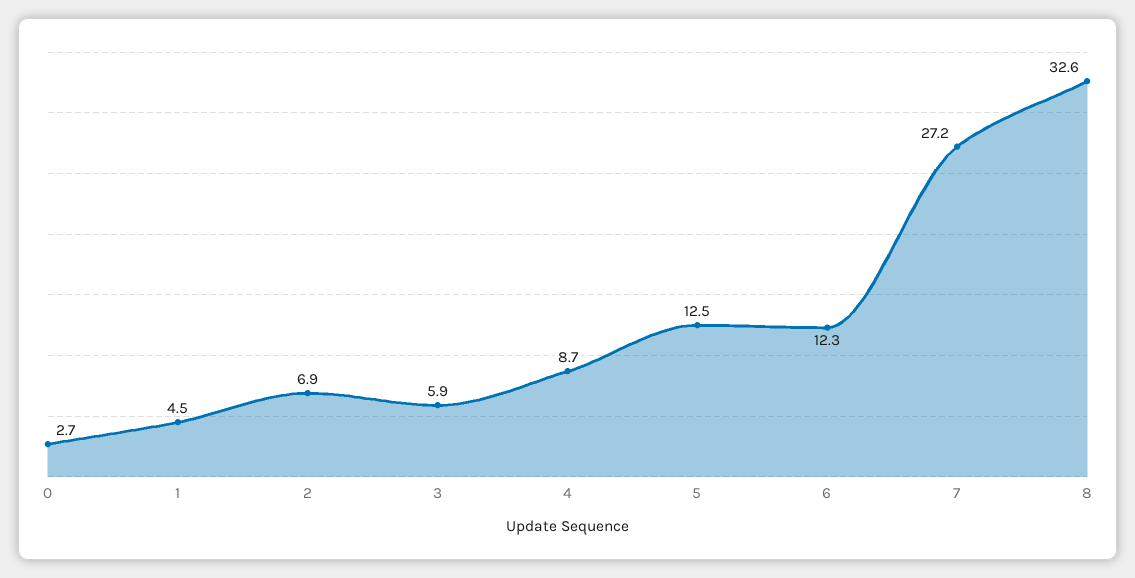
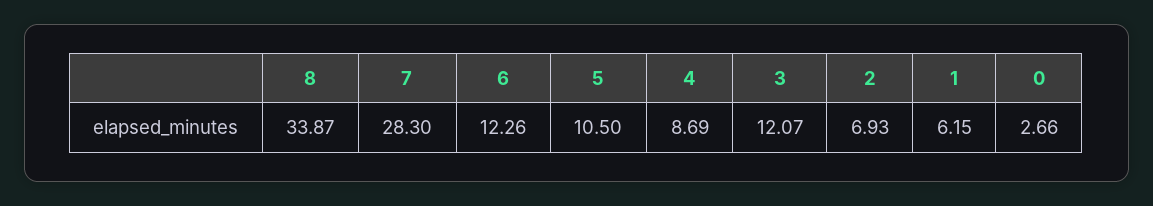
  {
    "0": 2.66,
-   "1": 4.5,
+   "1": 6.15,
    "2": 6.93,
-   "3": 5.9,
+   "3": 12.07,
    "4": 8.69,
-   "5": 12.5,
+   "5": 10.5,
    "6": 12.26,
-   "7": 27.2,
+   "7": 28.3,
-   "8": 32.6
+   "8": 33.87
  }

